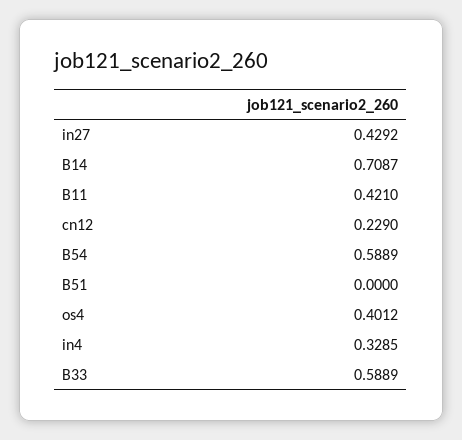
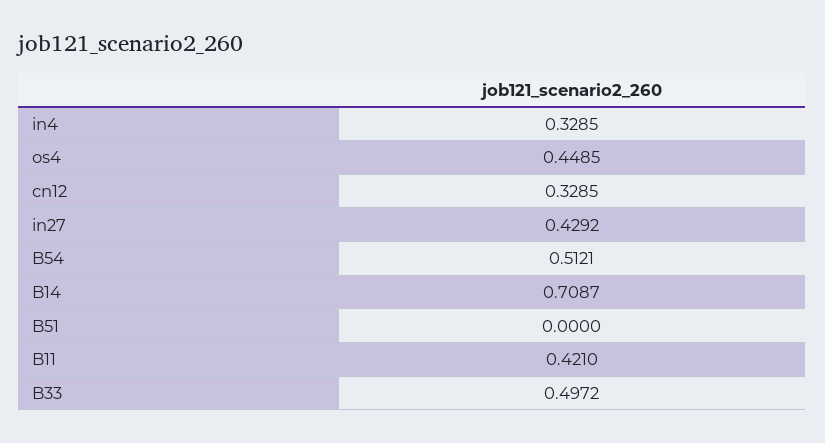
  {
    "in27": 0.4292,
    "B14": 0.7087,
    "B11": 0.421,
-   "cn12": 0.229,
+   "cn12": 0.3285,
-   "B54": 0.5889,
+   "B54": 0.5121,
    "B51": 0,
-   "os4": 0.4012,
+   "os4": 0.4485,
    "in4": 0.3285,
-   "B33": 0.5889
+   "B33": 0.4972
  }

